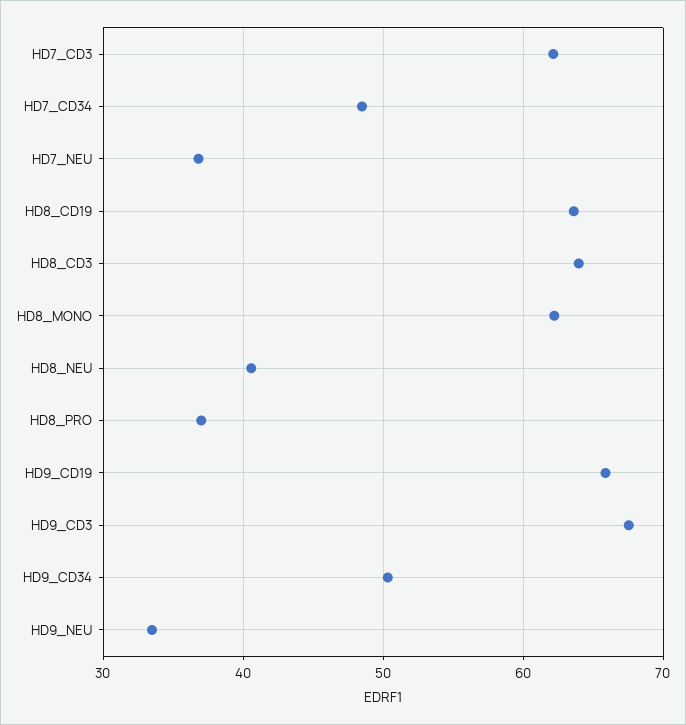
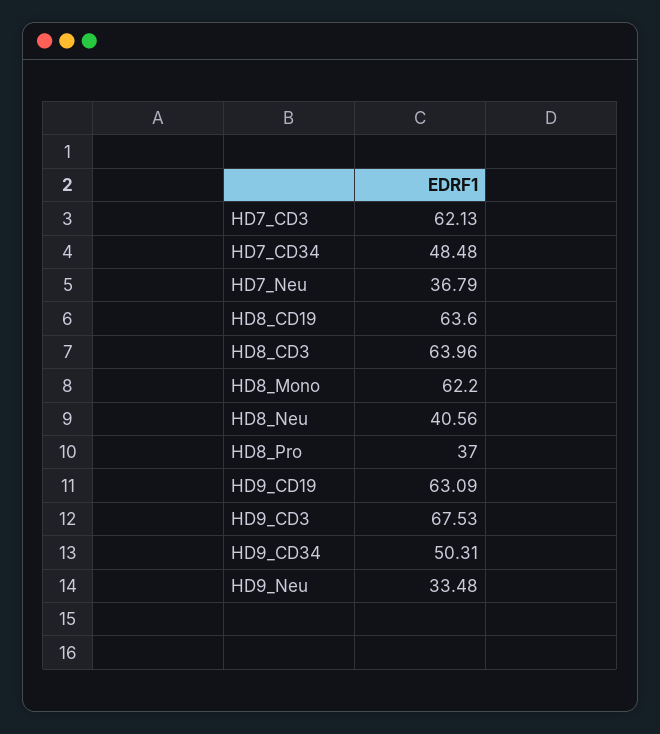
  {
    "HD7_CD3": 62.13,
    "HD7_CD34": 48.48,
    "HD7_NEU": 36.79,
    "HD8_CD19": 63.6,
    "HD8_CD3": 63.96,
    "HD8_MONO": 62.2,
    "HD8_NEU": 40.56,
    "HD8_PRO": 37,
-   "HD9_CD19": 66,
+   "HD9_CD19": 63.09,
    "HD9_CD3": 67.53,
    "HD9_CD34": 50.31,
    "HD9_NEU": 33.48
  }

